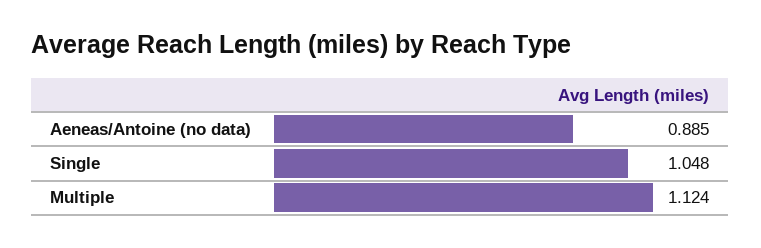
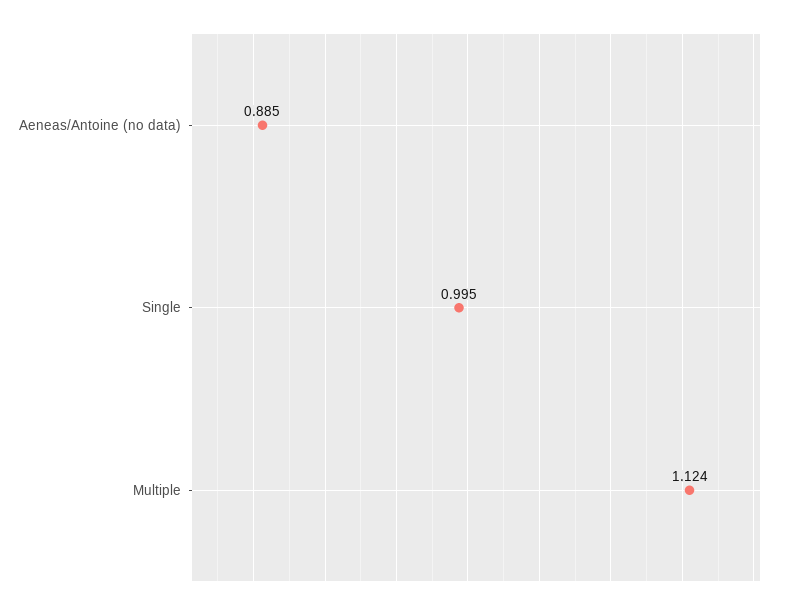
  {
    "Aeneas/Antoine (no data)": 0.885,
-   "Single": 1.048,
+   "Single": 0.995,
    "Multiple": 1.124
  }

